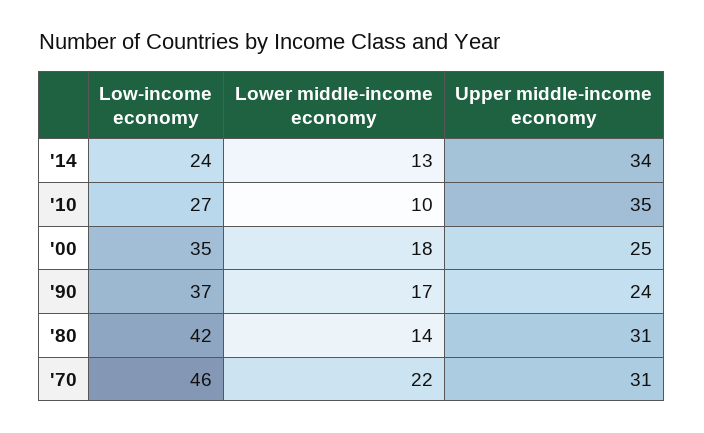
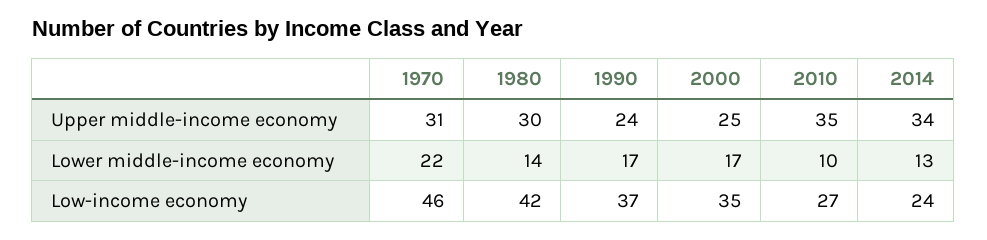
  {
    "Low-income economy": {
      "'14": 24,
      "'10": 27,
      "'00": 35,
      "'90": 37,
      "'80": 42,
      "'70": 46
    },
    "Lower middle-income economy": {
      "'14": 13,
      "'10": 10,
-     "'00": 18,
+     "'00": 17,
      "'90": 17,
      "'80": 14,
      "'70": 22
    },
    "Upper middle-income economy": {
      "'14": 34,
      "'10": 35,
      "'00": 25,
      "'90": 24,
-     "'80": 31,
+     "'80": 30,
      "'70": 31
    }
  }

